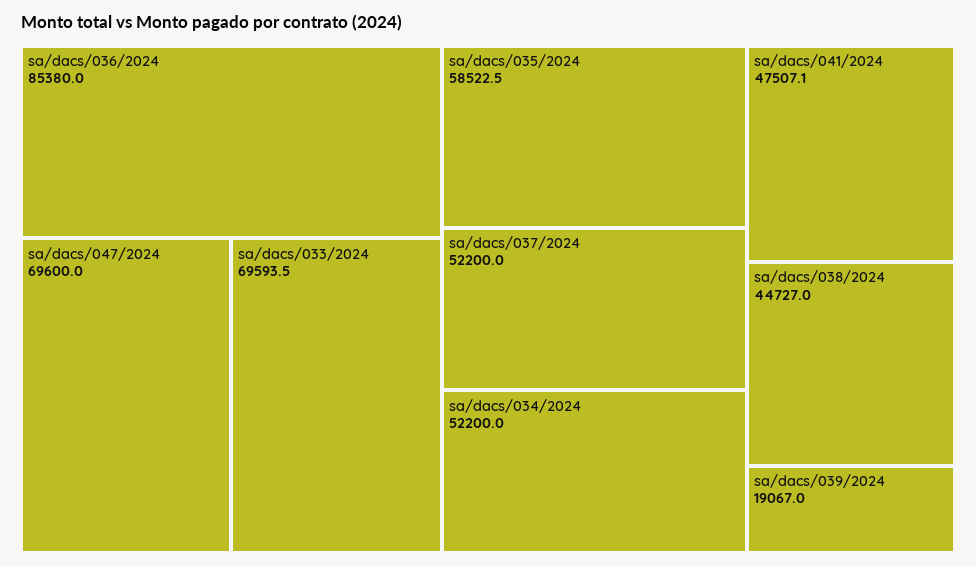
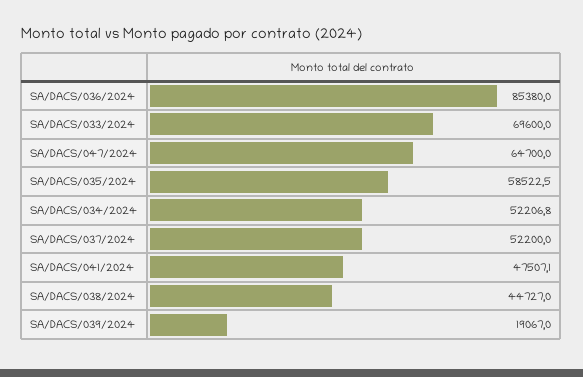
  {
    "sa/dacs/036/2024": 85380,
-   "sa/dacs/047/2024": 69600,
+   "sa/dacs/047/2024": 64700,
-   "sa/dacs/033/2024": 69593.5,
+   "sa/dacs/033/2024": 69600,
    "sa/dacs/035/2024": 58522.5,
    "sa/dacs/037/2024": 52200,
-   "sa/dacs/034/2024": 52200,
+   "sa/dacs/034/2024": 52206.8,
    "sa/dacs/041/2024": 47507.1,
    "sa/dacs/038/2024": 44727,
    "sa/dacs/039/2024": 19067
  }

